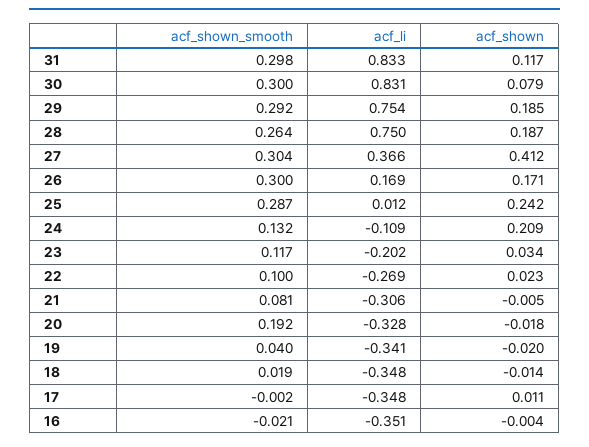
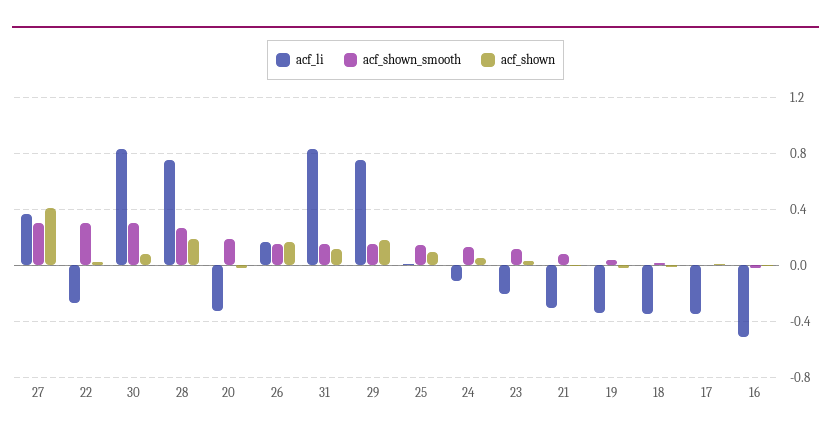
  {
    "acf_shown_smooth": {
-     "31": 0.298,
+     "31": 0.15,
      "30": 0.3,
-     "29": 0.292,
+     "29": 0.15,
      "28": 0.264,
      "27": 0.304,
-     "26": 0.3,
+     "26": 0.15,
-     "25": 0.287,
+     "25": 0.15,
      "24": 0.132,
      "23": 0.117,
-     "22": 0.1,
+     "22": 0.3,
      "21": 0.081,
      "20": 0.192,
      "19": 0.04,
      "18": 0.019,
      "17": -0.002,
      "16": -0.021
    },
    "acf_li": {
      "31": 0.833,
      "30": 0.831,
      "29": 0.754,
      "28": 0.75,
      "27": 0.366,
      "26": 0.169,
      "25": 0.012,
      "24": -0.109,
      "23": -0.202,
      "22": -0.269,
      "21": -0.306,
      "20": -0.328,
      "19": -0.341,
      "18": -0.348,
      "17": -0.348,
-     "16": -0.351
+     "16": -0.5
    },
    "acf_shown": {
      "31": 0.117,
      "30": 0.079,
      "29": 0.185,
      "28": 0.187,
      "27": 0.412,
      "26": 0.171,
-     "25": 0.242,
+     "25": 0.1,
-     "24": 0.209,
+     "24": 0.05,
      "23": 0.034,
      "22": 0.023,
      "21": -0.005,
      "20": -0.018,
      "19": -0.02,
      "18": -0.014,
      "17": 0.011,
      "16": -0.004
    }
  }

